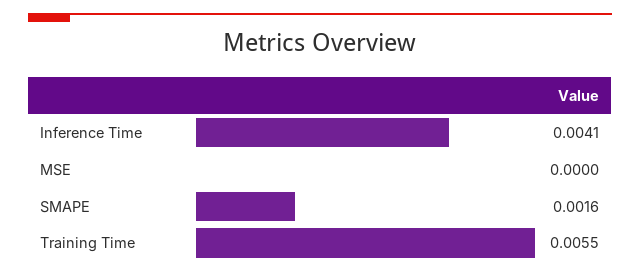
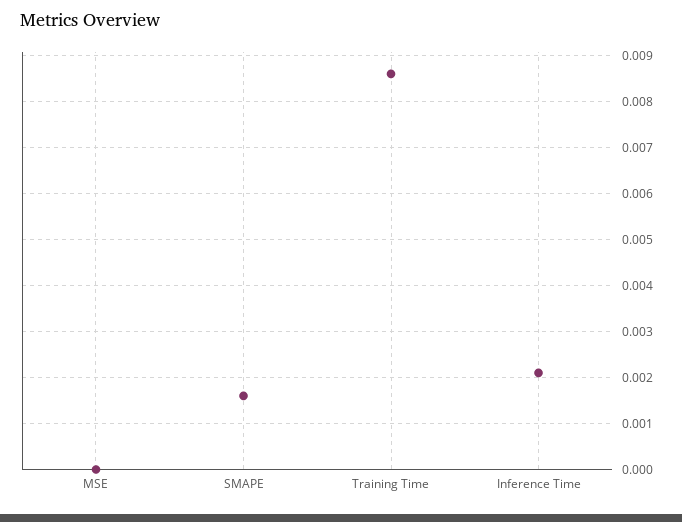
  {
-   "Inference Time": 0.0041,
+   "Inference Time": 0.002,
    "MSE": 0,
    "SMAPE": 0.0016,
-   "Training Time": 0.0055
+   "Training Time": 0.0085
  }

